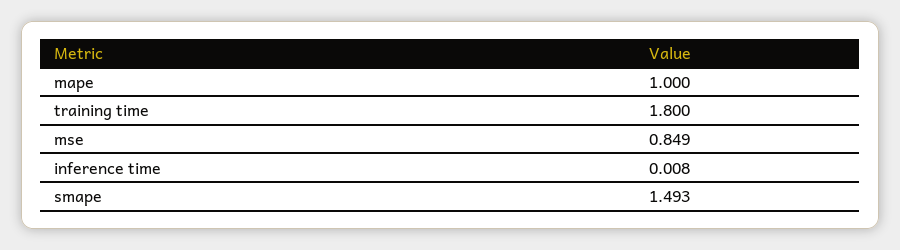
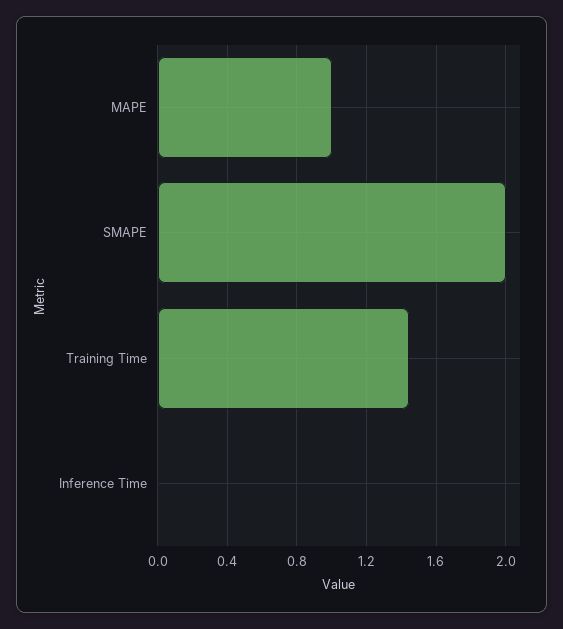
  {
    "mape": 1,
-   "training time": 1.8,
+   "training time": 1.45,
-   "mse": 0.849,
    "inference time": 0.008,
-   "smape": 1.493
+   "smape": 2
  }

